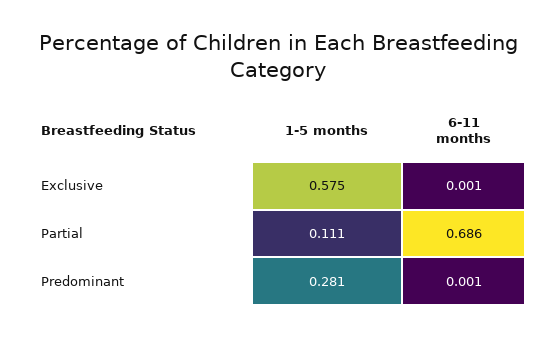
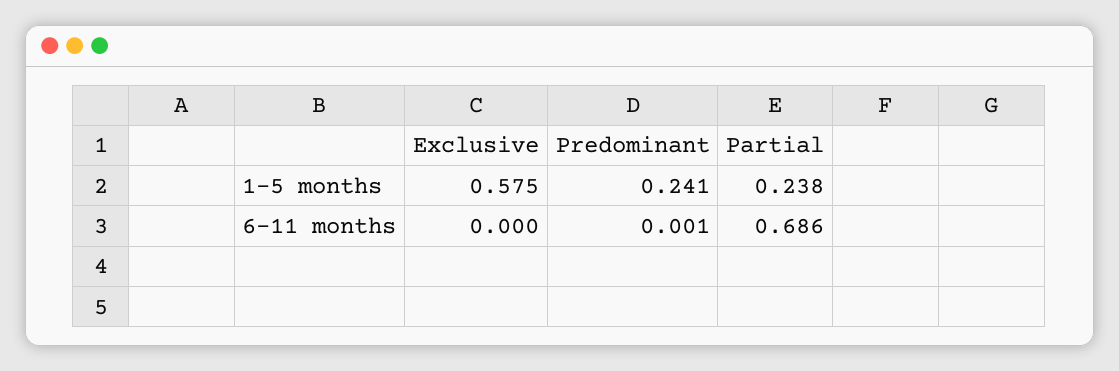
  {
    "1-5 months": {
      "Exclusive": 0.575,
-     "Partial": 0.111,
+     "Partial": 0.238,
-     "Predominant": 0.281
+     "Predominant": 0.241
    },
    "6-11 months": {
-     "Exclusive": 0.001,
+     "Exclusive": 0,
      "Partial": 0.686,
      "Predominant": 0.001
    }
  }

